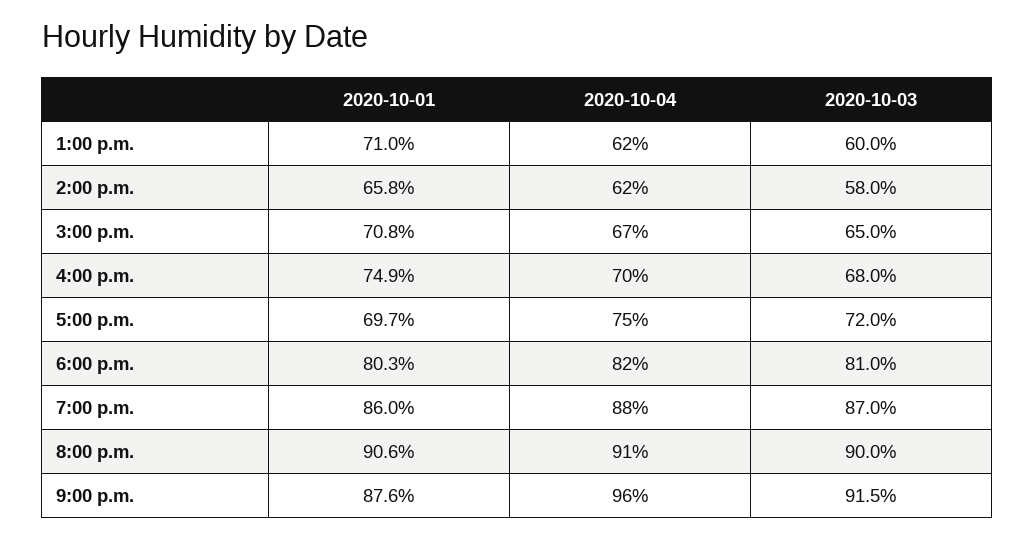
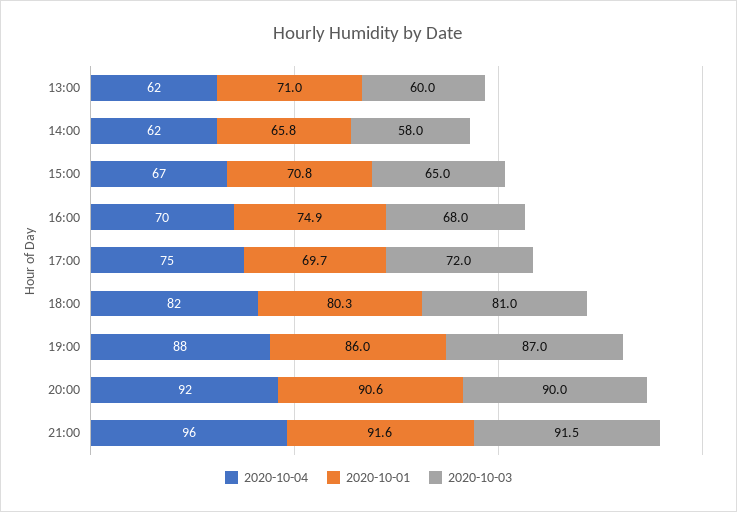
  {
    "2020-10-01": {
      "1:00 p.m.": 71,
      "2:00 p.m.": 65.8,
      "3:00 p.m.": 70.8,
      "4:00 p.m.": 74.9,
      "5:00 p.m.": 69.7,
      "6:00 p.m.": 80.3,
      "7:00 p.m.": 86,
      "8:00 p.m.": 90.6,
-     "9:00 p.m.": 87.6
+     "9:00 p.m.": 91.6
    },
    "2020-10-04": {
      "1:00 p.m.": 62,
      "2:00 p.m.": 62,
      "3:00 p.m.": 67,
      "4:00 p.m.": 70,
      "5:00 p.m.": 75,
      "6:00 p.m.": 82,
      "7:00 p.m.": 88,
-     "8:00 p.m.": 91,
+     "8:00 p.m.": 92,
      "9:00 p.m.": 96
    },
    "2020-10-03": {
      "1:00 p.m.": 60,
      "2:00 p.m.": 58,
      "3:00 p.m.": 65,
      "4:00 p.m.": 68,
      "5:00 p.m.": 72,
      "6:00 p.m.": 81,
      "7:00 p.m.": 87,
      "8:00 p.m.": 90,
      "9:00 p.m.": 91.5
    }
  }

